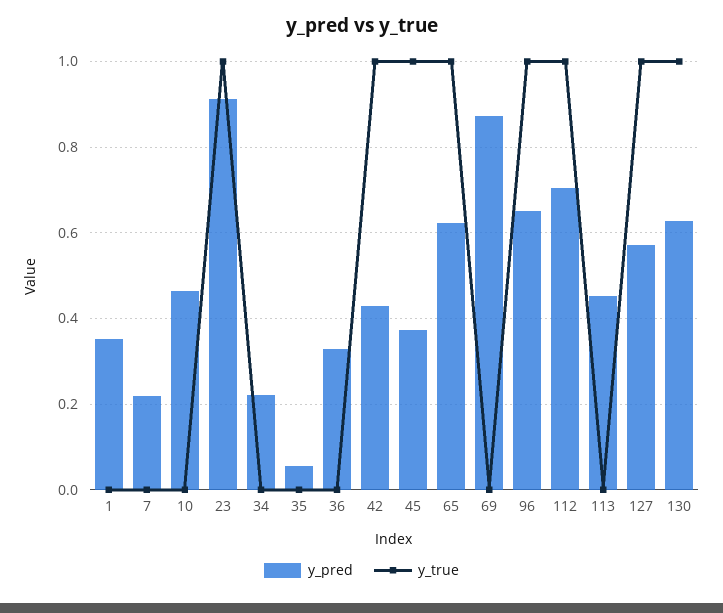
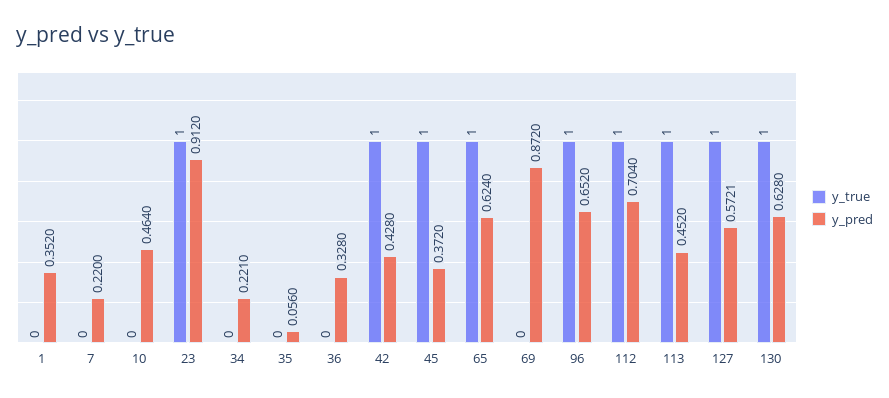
  {
    "y_pred": {
      "1": 0.352,
      "7": 0.22,
      "10": 0.464,
      "23": 0.912,
      "34": 0.221,
      "35": 0.056,
      "36": 0.328,
      "42": 0.428,
      "45": 0.372,
      "65": 0.624,
      "69": 0.872,
      "96": 0.652,
      "112": 0.704,
      "113": 0.452,
      "127": 0.5721,
      "130": 0.628
    },
    "y_true": {
      "1": 0,
      "7": 0,
      "10": 0,
      "23": 1,
      "34": 0,
      "35": 0,
      "36": 0,
      "42": 1,
      "45": 1,
      "65": 1,
      "69": 0,
      "96": 1,
      "112": 1,
-     "113": 0,
+     "113": 1,
      "127": 1,
      "130": 1
    }
  }

